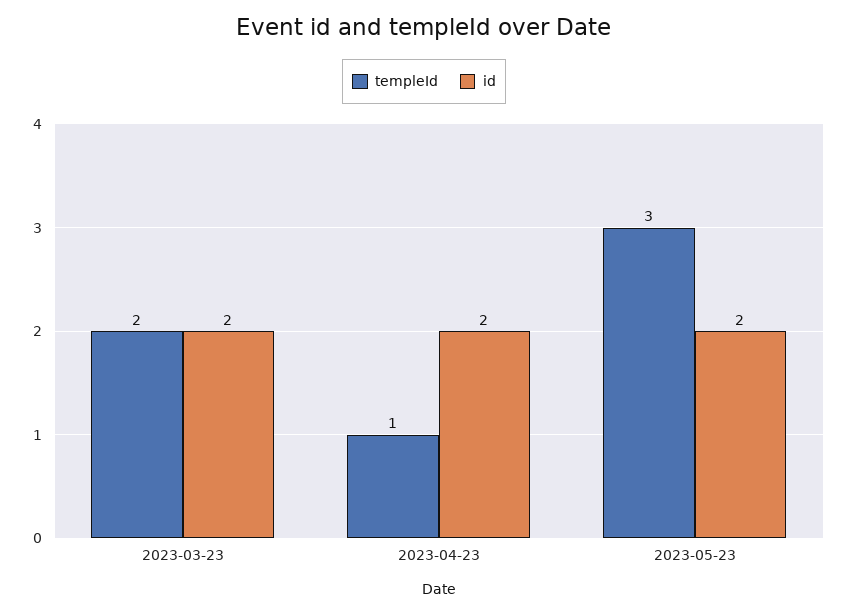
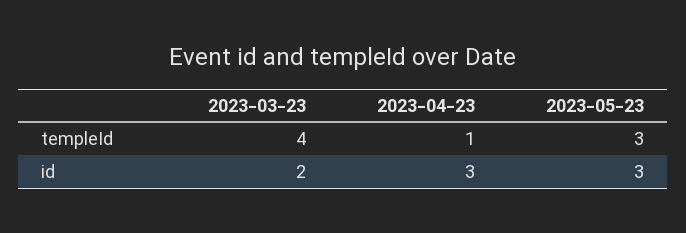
  {
    "templeId": {
-     "2023-03-23": 2,
+     "2023-03-23": 4,
      "2023-04-23": 1,
      "2023-05-23": 3
    },
    "id": {
      "2023-03-23": 2,
-     "2023-04-23": 2,
+     "2023-04-23": 3,
-     "2023-05-23": 2
+     "2023-05-23": 3
    }
  }

